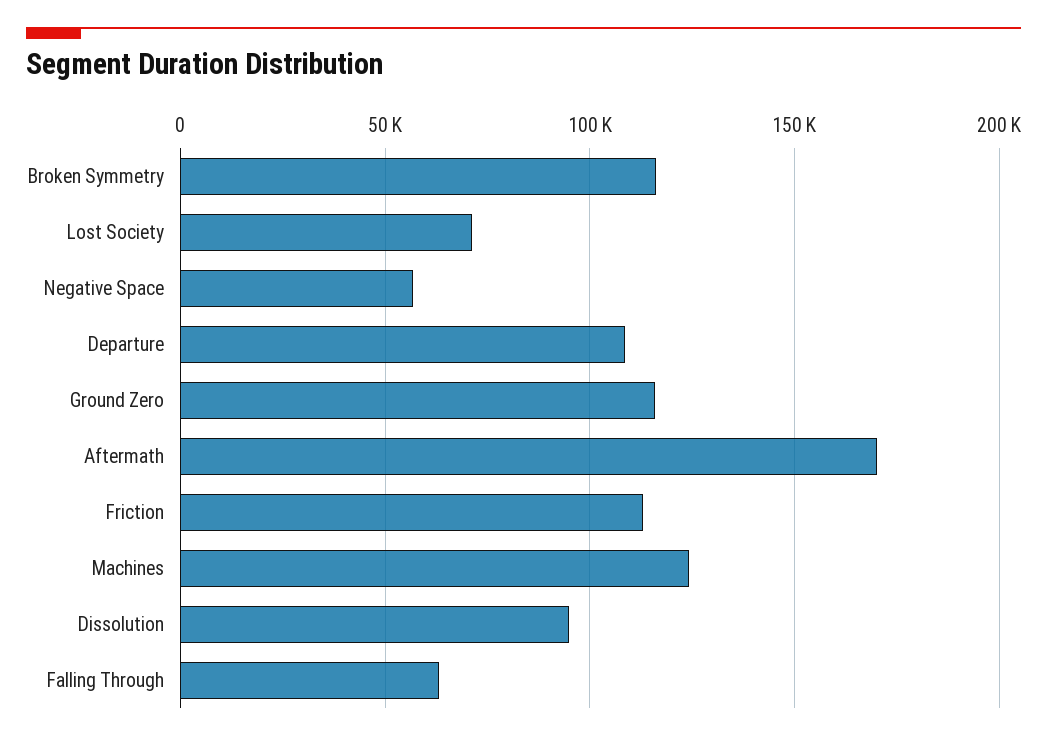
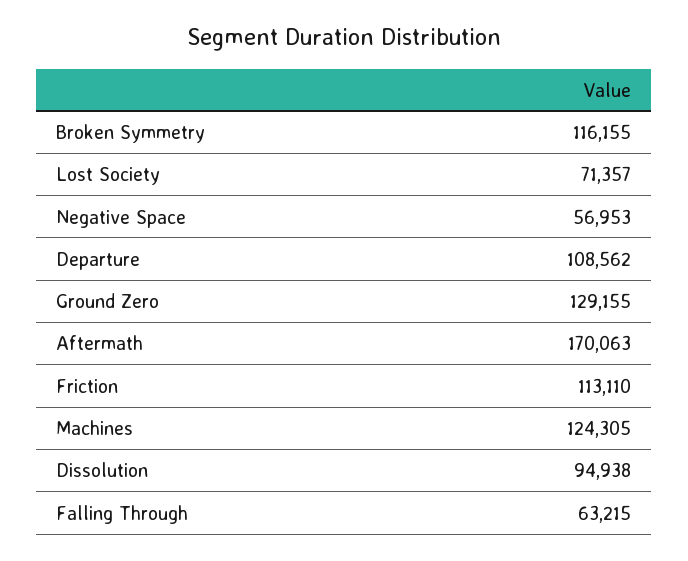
  {
    "Broken Symmetry": 116155,
    "Lost Society": 71357,
    "Negative Space": 56953,
    "Departure": 108562,
-   "Ground Zero": 115000,
+   "Ground Zero": 129155,
    "Aftermath": 170063,
    "Friction": 113110,
    "Machines": 124305,
    "Dissolution": 94938,
    "Falling Through": 63215
  }

